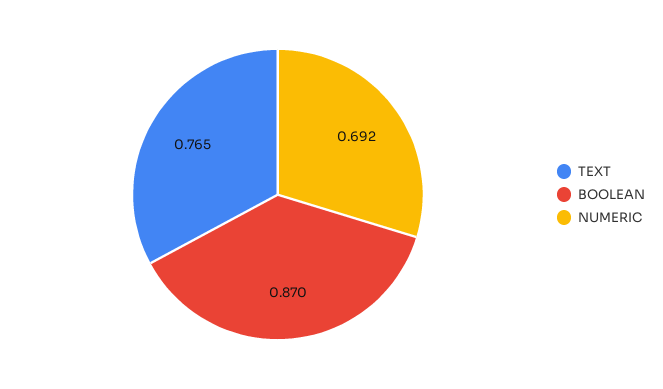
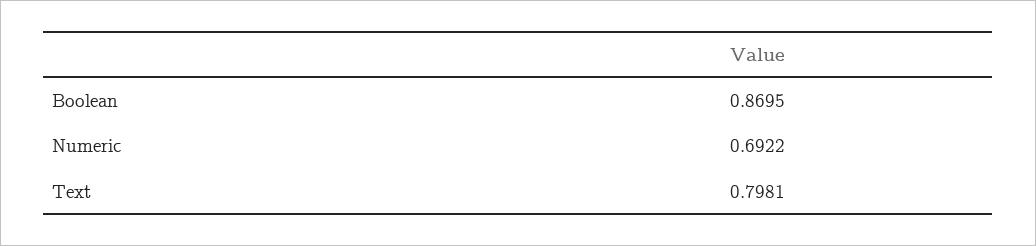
  {
-   "TEXT": 0.765,
+   "TEXT": 0.7981,
    "BOOLEAN": 0.8695,
    "NUMERIC": 0.6922
  }

